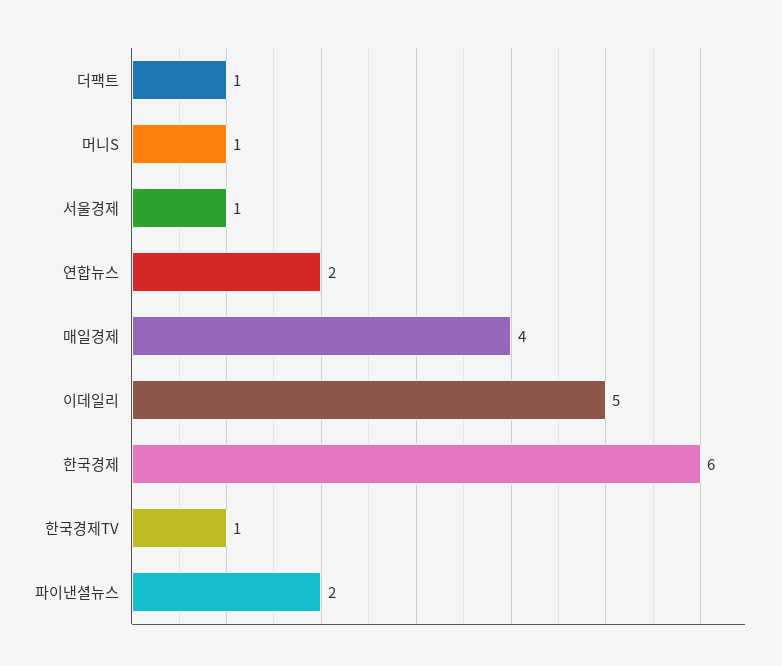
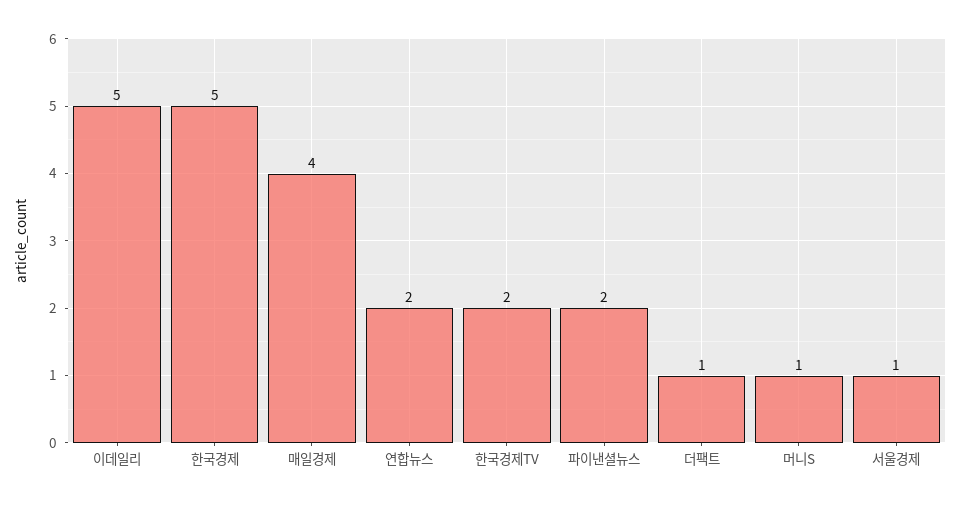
  {
    "더팩트": 1,
    "머니S": 1,
    "서울경제": 1,
    "연합뉴스": 2,
    "매일경제": 4,
    "이데일리": 5,
-   "한국경제": 6,
+   "한국경제": 5,
-   "한국경제TV": 1,
+   "한국경제TV": 2,
    "파이낸셜뉴스": 2
  }

